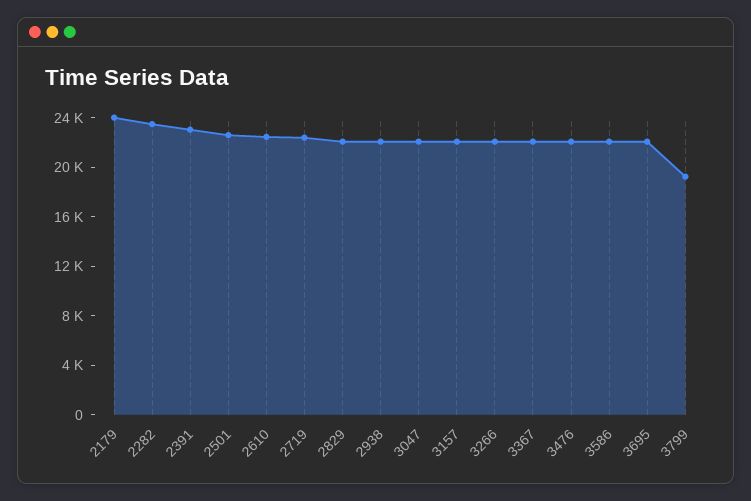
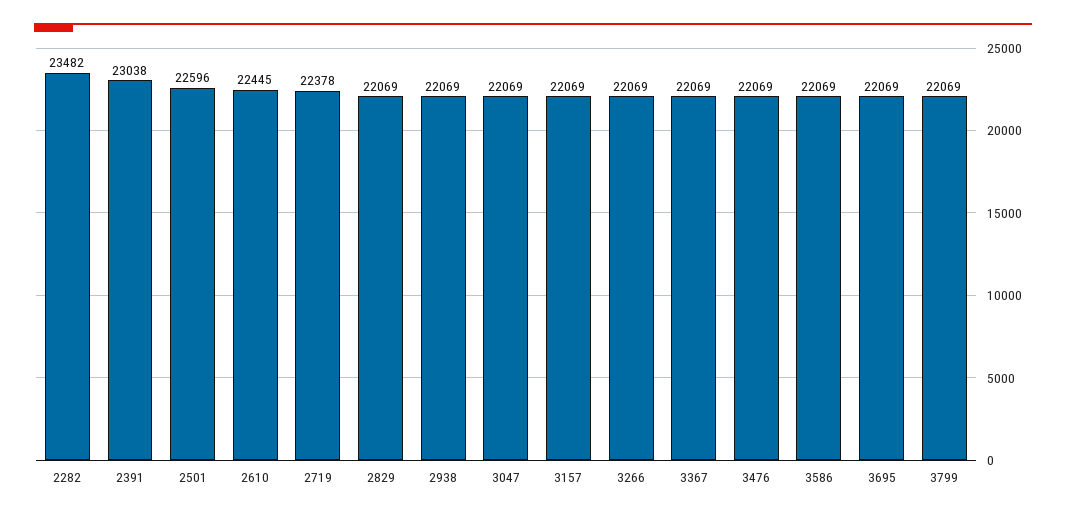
  {
-   "2179": 24000,
    "2282": 23482,
    "2391": 23038,
    "2501": 22596,
    "2610": 22445,
    "2719": 22378,
    "2829": 22069,
    "2938": 22069,
    "3047": 22069,
    "3157": 22069,
    "3266": 22069,
    "3367": 22069,
    "3476": 22069,
    "3586": 22069,
    "3695": 22069,
-   "3799": 19000
+   "3799": 22069
  }

